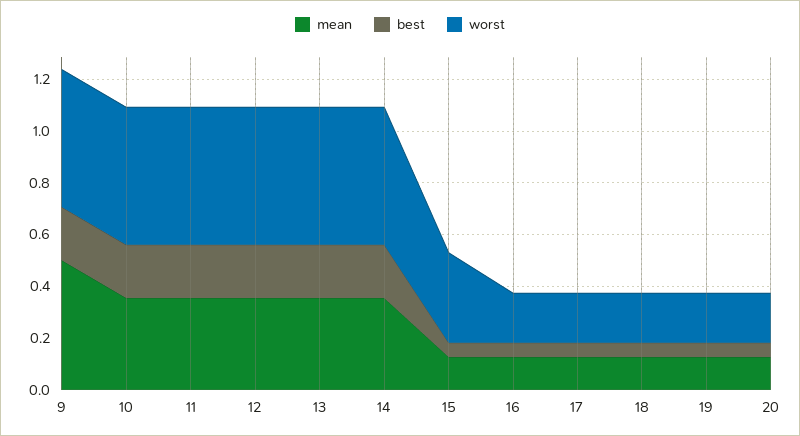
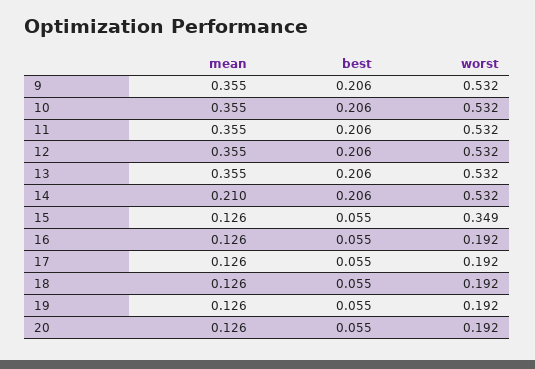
  {
    "mean": {
-     "9": 0.5,
+     "9": 0.355,
      "10": 0.355,
      "11": 0.355,
      "12": 0.355,
      "13": 0.355,
-     "14": 0.35,
+     "14": 0.21,
      "15": 0.126,
      "16": 0.126,
      "17": 0.126,
      "18": 0.126,
      "19": 0.126,
      "20": 0.126
    },
    "best": {
      "9": 0.206,
      "10": 0.206,
      "11": 0.206,
      "12": 0.206,
      "13": 0.206,
      "14": 0.206,
      "15": 0.055,
      "16": 0.055,
      "17": 0.055,
      "18": 0.055,
      "19": 0.055,
      "20": 0.055
    },
    "worst": {
      "9": 0.532,
      "10": 0.532,
      "11": 0.532,
      "12": 0.532,
      "13": 0.532,
      "14": 0.532,
      "15": 0.349,
      "16": 0.192,
      "17": 0.192,
      "18": 0.192,
      "19": 0.192,
      "20": 0.192
    }
  }

